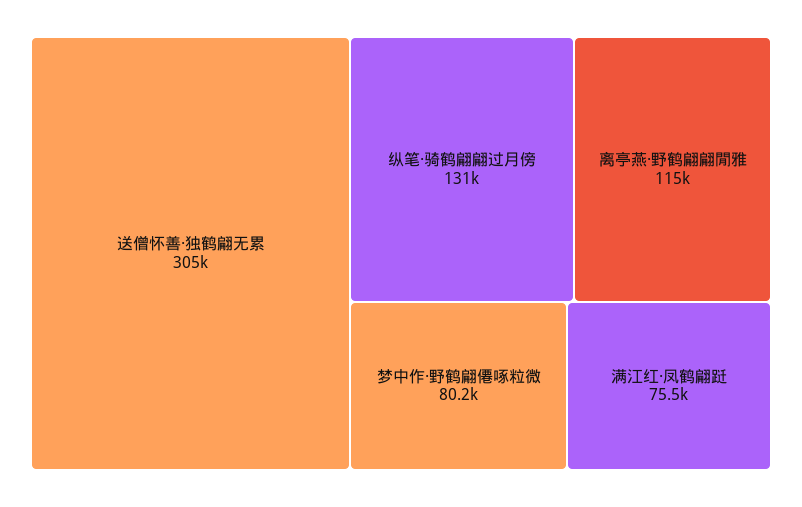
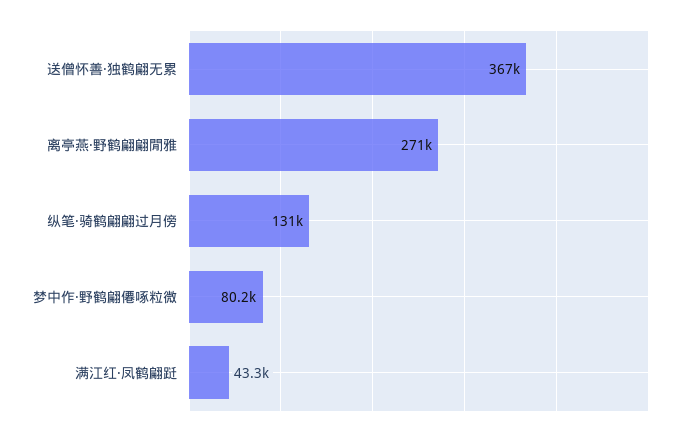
  {
-   "送僧怀善·独鹤翩无累": 305000,
+   "送僧怀善·独鹤翩无累": 367000,
    "纵笔·骑鹤翩翩过月傍": 131000,
-   "离亭燕·野鹤翩翩閒雅": 115000,
+   "离亭燕·野鹤翩翩閒雅": 271000,
    "梦中作·野鹤翩僊啄粒微": 80200,
-   "满江红·凤鹤翩跹": 75500
+   "满江红·凤鹤翩跹": 43300
  }

